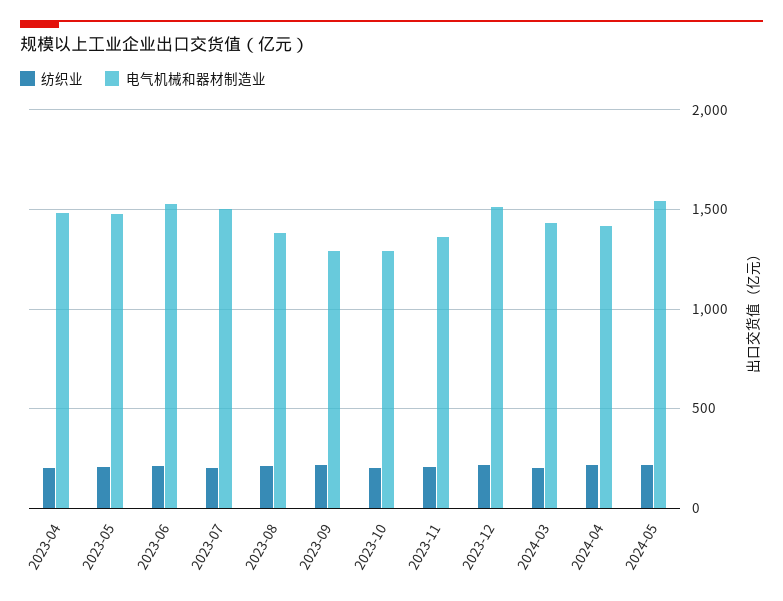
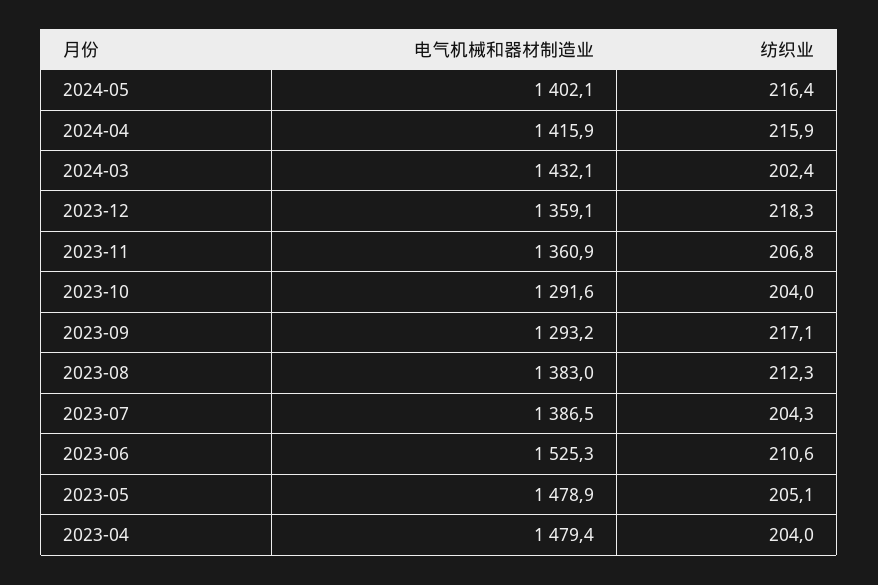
  {
    "纺织业": {
      "2023-04": 204,
      "2023-05": 205.1,
      "2023-06": 210.6,
      "2023-07": 204.3,
      "2023-08": 212.3,
      "2023-09": 217.1,
      "2023-10": 204,
      "2023-11": 206.8,
      "2023-12": 218.3,
      "2024-03": 202.4,
      "2024-04": 215.9,
      "2024-05": 216.4
    },
    "电气机械和器材制造业": {
      "2023-04": 1479.4,
      "2023-05": 1478.9,
      "2023-06": 1525.3,
-     "2023-07": 1500,
+     "2023-07": 1386.5,
      "2023-08": 1383,
      "2023-09": 1293.2,
      "2023-10": 1291.6,
      "2023-11": 1360.9,
-     "2023-12": 1500,
+     "2023-12": 1359.1,
      "2024-03": 1432.1,
      "2024-04": 1415.9,
-     "2024-05": 1550
+     "2024-05": 1402.1
    }
  }

